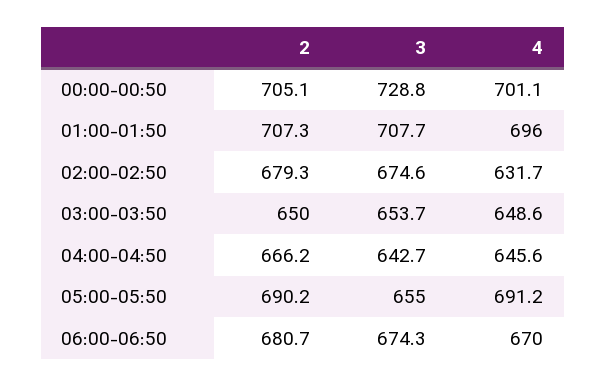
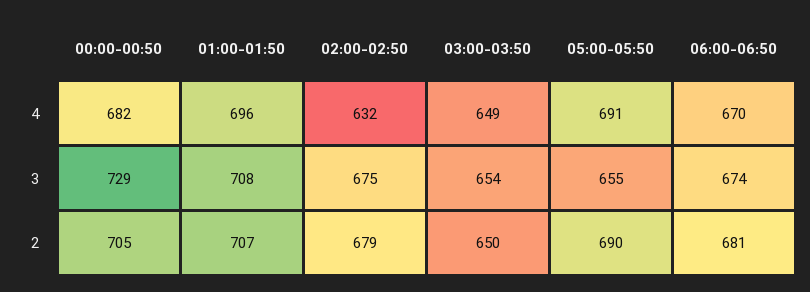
  {
    "2": {
      "00:00-00:50": 705.1,
      "01:00-01:50": 707.3,
      "02:00-02:50": 679.3,
      "03:00-03:50": 650,
-     "04:00-04:50": 666.2,
      "05:00-05:50": 690.2,
      "06:00-06:50": 680.7
    },
    "3": {
      "00:00-00:50": 728.8,
      "01:00-01:50": 707.7,
      "02:00-02:50": 674.6,
      "03:00-03:50": 653.7,
-     "04:00-04:50": 642.7,
      "05:00-05:50": 655,
      "06:00-06:50": 674.3
    },
    "4": {
-     "00:00-00:50": 701.1,
+     "00:00-00:50": 682,
      "01:00-01:50": 696,
      "02:00-02:50": 631.7,
      "03:00-03:50": 648.6,
-     "04:00-04:50": 645.6,
      "05:00-05:50": 691.2,
      "06:00-06:50": 670
    }
  }

